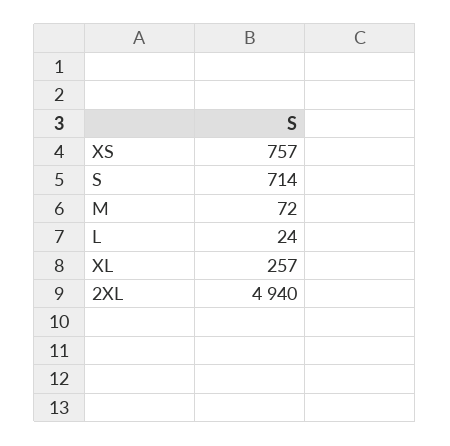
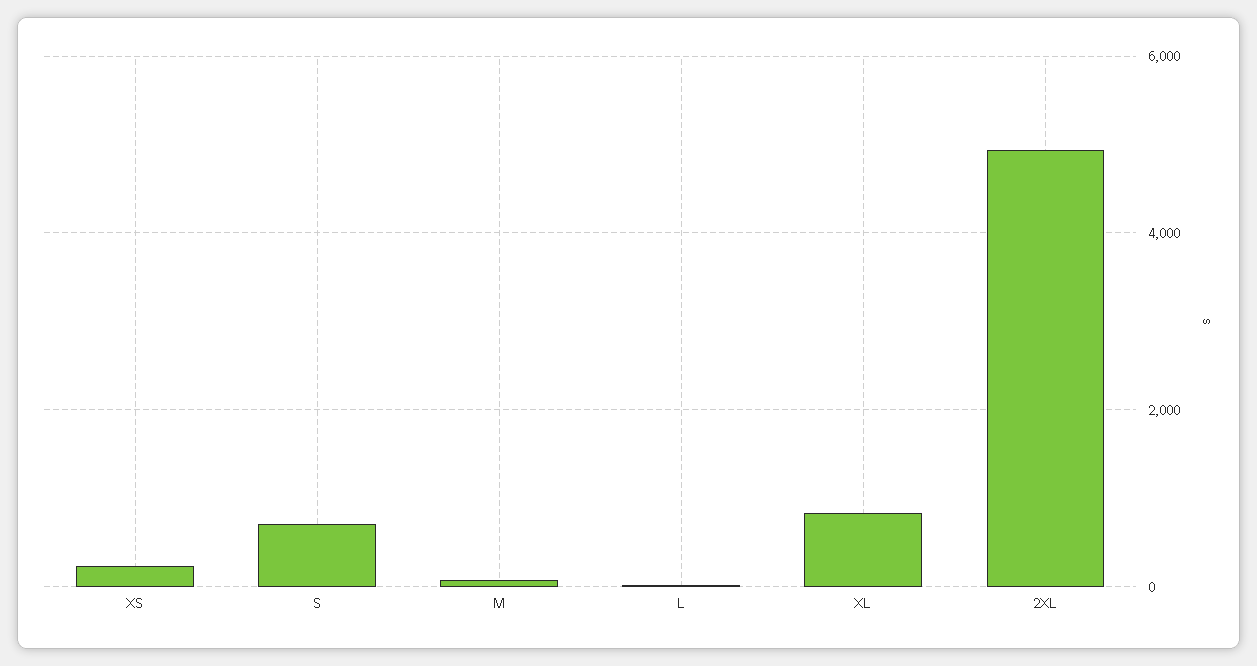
  {
-   "XS": 757,
+   "XS": 200,
    "S": 714,
    "M": 72,
    "L": 24,
-   "XL": 257,
+   "XL": 800,
    "2XL": 4940
  }

